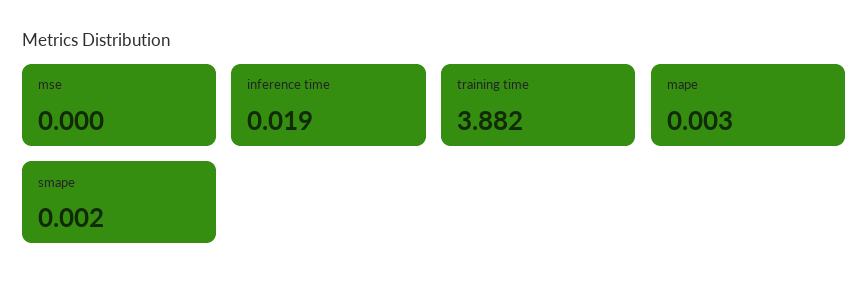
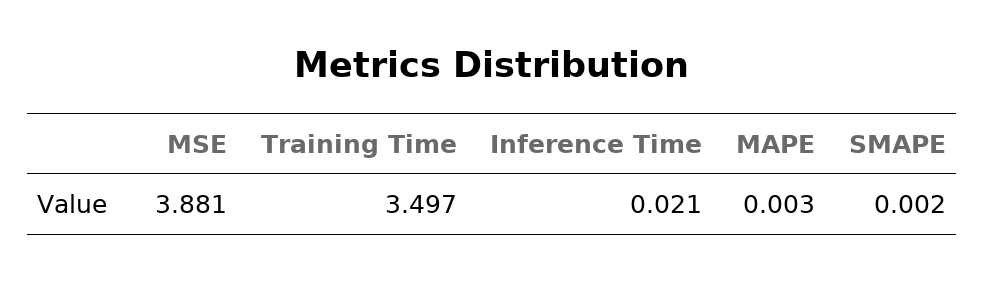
  {
-   "mse": 0,
+   "mse": 3.881,
-   "inference time": 0.019,
+   "inference time": 0.021,
-   "training time": 3.882,
+   "training time": 3.497,
    "mape": 0.003,
    "smape": 0.002
  }

